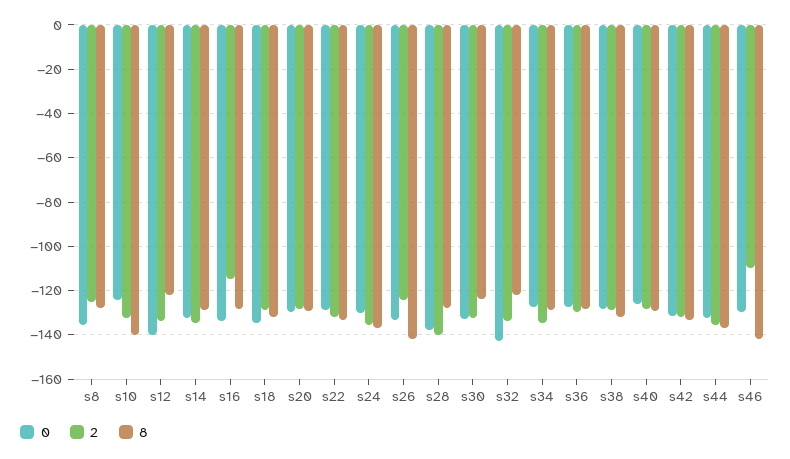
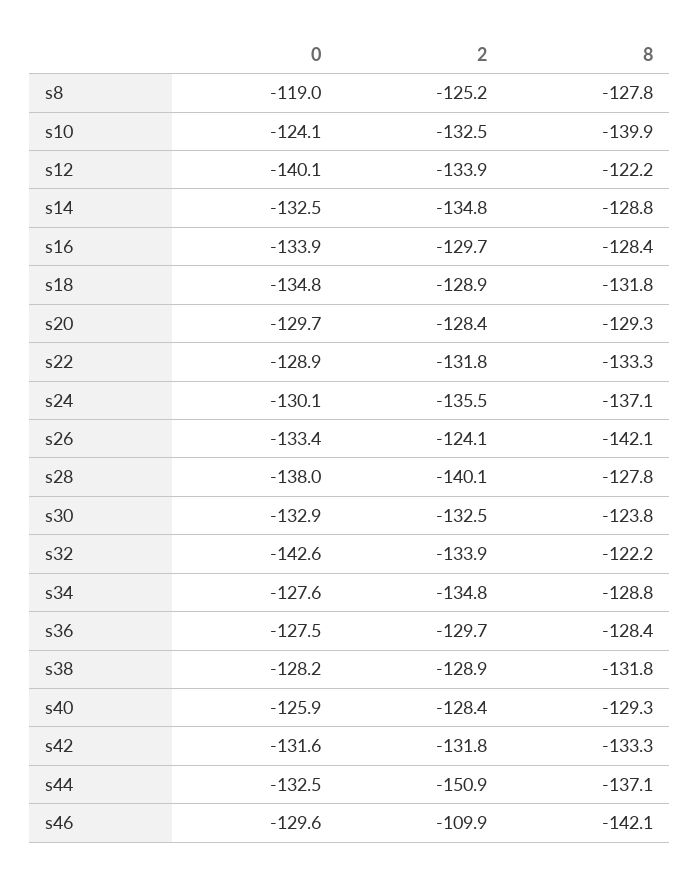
  {
    "0": {
-     "s8": -135,
+     "s8": -119,
      "s10": -124.1,
      "s12": -140.1,
      "s14": -132.5,
      "s16": -133.9,
      "s18": -134.8,
      "s20": -129.7,
      "s22": -128.9,
      "s24": -130.1,
      "s26": -133.4,
      "s28": -138,
      "s30": -132.9,
      "s32": -142.6,
      "s34": -127.6,
      "s36": -127.5,
      "s38": -128.2,
      "s40": -125.9,
      "s42": -131.6,
      "s44": -132.5,
      "s46": -129.6
    },
    "2": {
      "s8": -125.2,
      "s10": -132.5,
      "s12": -133.9,
      "s14": -134.8,
-     "s16": -115,
+     "s16": -129.7,
      "s18": -128.9,
      "s20": -128.4,
      "s22": -131.8,
      "s24": -135.5,
      "s26": -124.1,
      "s28": -140.1,
      "s30": -132.5,
      "s32": -133.9,
      "s34": -134.8,
      "s36": -129.7,
      "s38": -128.9,
      "s40": -128.4,
      "s42": -131.8,
-     "s44": -135,
+     "s44": -150.9,
      "s46": -109.9
    },
    "8": {
      "s8": -127.8,
      "s10": -139.9,
      "s12": -122.2,
      "s14": -128.8,
      "s16": -128.4,
      "s18": -131.8,
      "s20": -129.3,
      "s22": -133.3,
      "s24": -137.1,
      "s26": -142.1,
      "s28": -127.8,
      "s30": -123.8,
      "s32": -122.2,
      "s34": -128.8,
      "s36": -128.4,
      "s38": -131.8,
      "s40": -129.3,
      "s42": -133.3,
      "s44": -137.1,
      "s46": -142.1
    }
  }

